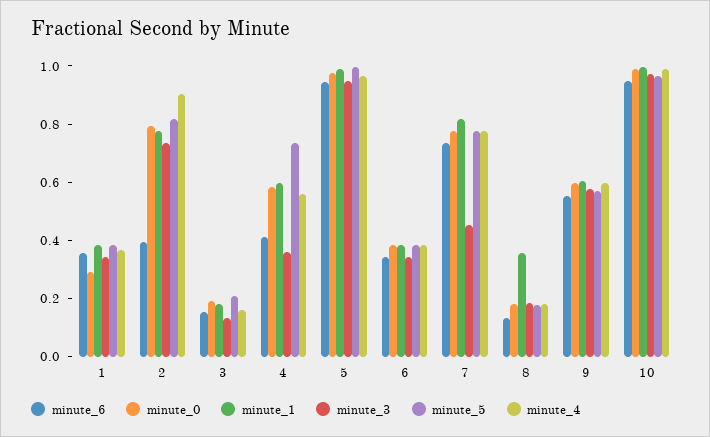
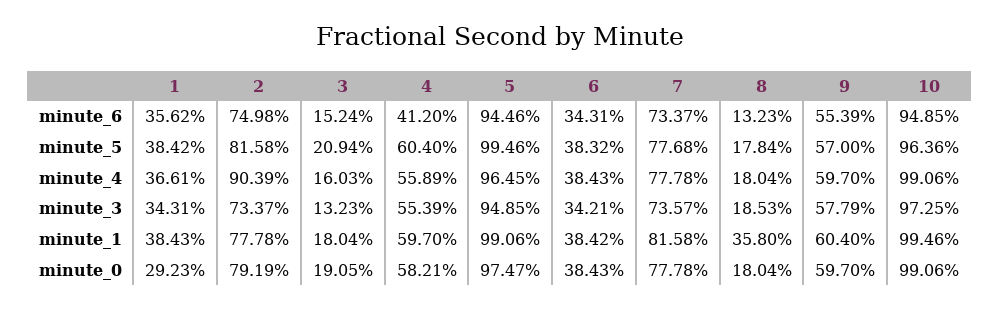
  {
    "minute_6": {
      "1": 0.3562,
-     "2": 0.4,
+     "2": 0.7498,
      "3": 0.1524,
      "4": 0.412,
      "5": 0.9446,
      "6": 0.3431,
      "7": 0.7337,
      "8": 0.1323,
      "9": 0.5539,
      "10": 0.9485
    },
    "minute_0": {
      "1": 0.2923,
      "2": 0.7919,
      "3": 0.1905,
      "4": 0.5821,
      "5": 0.9747,
      "6": 0.3843,
      "7": 0.7778,
      "8": 0.1804,
      "9": 0.597,
      "10": 0.9906
    },
    "minute_1": {
      "1": 0.3843,
      "2": 0.7778,
      "3": 0.1804,
      "4": 0.597,
      "5": 0.9906,
      "6": 0.3842,
      "7": 0.8158,
      "8": 0.358,
      "9": 0.604,
      "10": 0.9946
    },
    "minute_3": {
      "1": 0.3431,
      "2": 0.7337,
      "3": 0.1323,
-     "4": 0.35,
+     "4": 0.5539,
      "5": 0.9485,
      "6": 0.3421,
-     "7": 0.45,
+     "7": 0.7357,
      "8": 0.1853,
      "9": 0.5779,
      "10": 0.9725
    },
    "minute_5": {
      "1": 0.3842,
      "2": 0.8158,
      "3": 0.2094,
-     "4": 0.75,
+     "4": 0.604,
      "5": 0.9946,
      "6": 0.3832,
      "7": 0.7768,
      "8": 0.1784,
      "9": 0.57,
      "10": 0.9636
    },
    "minute_4": {
      "1": 0.3661,
      "2": 0.9039,
      "3": 0.1603,
      "4": 0.5589,
      "5": 0.9645,
      "6": 0.3843,
      "7": 0.7778,
      "8": 0.1804,
      "9": 0.597,
      "10": 0.9906
    }
  }

